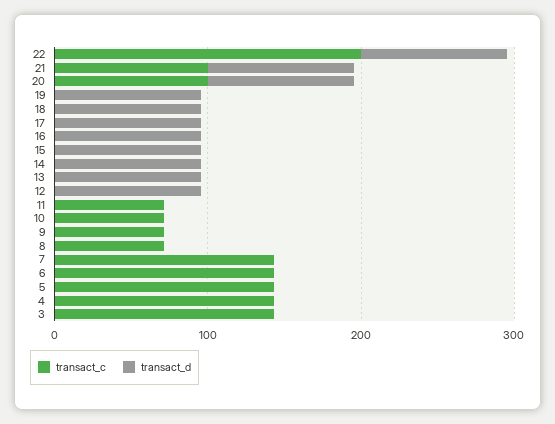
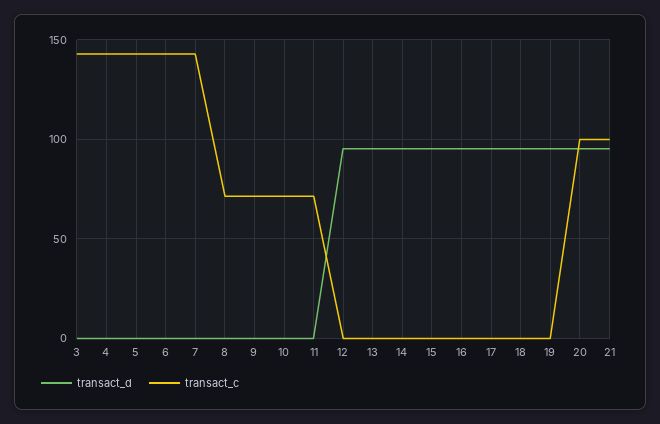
  {
    "transact_c": {
-     "22": 200,
      "21": 100,
      "20": 100,
      "19": 0,
      "18": 0,
      "17": 0,
      "16": 0,
      "15": 0,
      "14": 0,
      "13": 0,
      "12": 0,
      "11": 70,
      "10": 70,
      "9": 70,
      "8": 70,
      "7": 145,
      "6": 145,
      "5": 145,
      "4": 145,
      "3": 145
    },
    "transact_d": {
-     "22": 100,
      "21": 95,
      "20": 95,
      "19": 95,
      "18": 95,
      "17": 95,
      "16": 95,
      "15": 95,
      "14": 95,
      "13": 95,
      "12": 95,
      "11": 0,
      "10": 0,
      "9": 0,
      "8": 0,
      "7": 0,
      "6": 0,
      "5": 0,
      "4": 0,
      "3": 0
    }
  }

